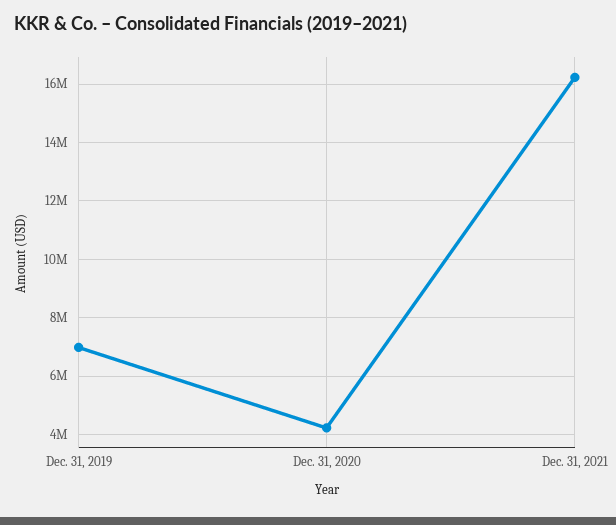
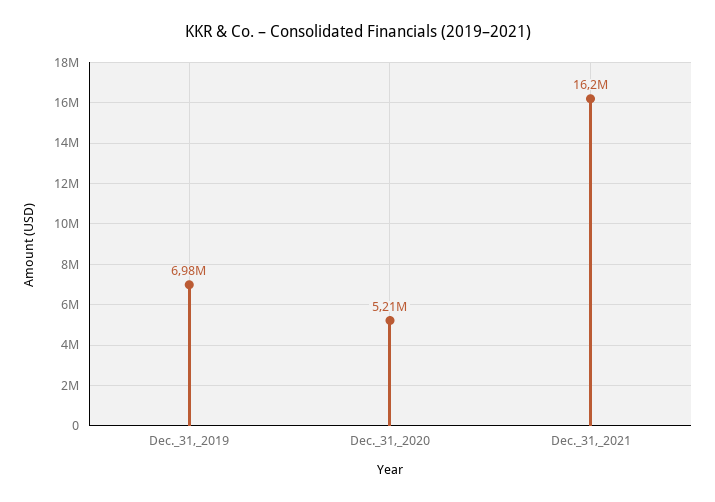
  {
    "Dec. 31, 2019": 6980000,
-   "Dec. 31, 2020": 4250000,
+   "Dec. 31, 2020": 5210000,
    "Dec. 31, 2021": 16200000
  }

